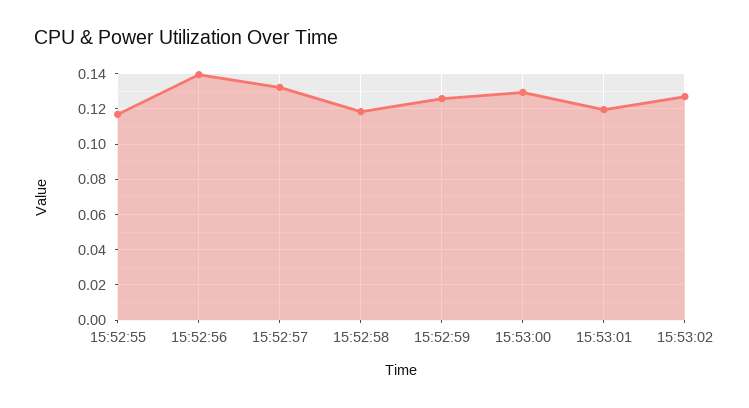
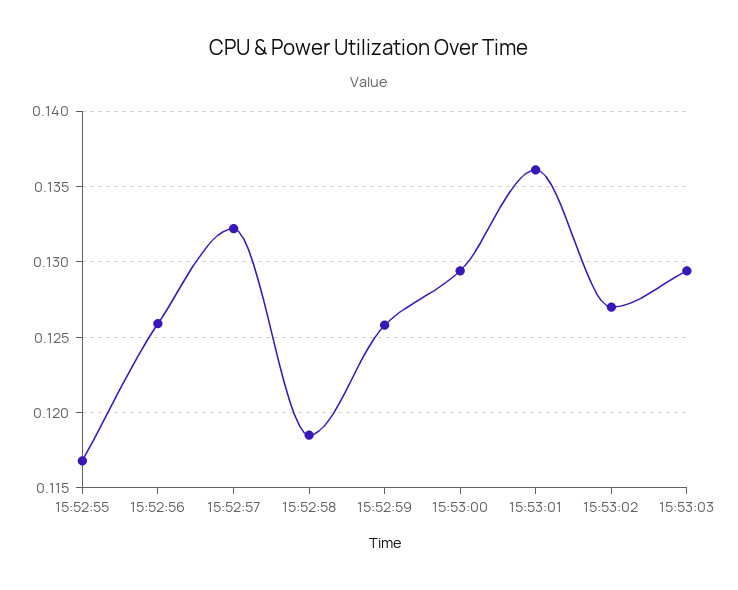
  {
    "15:52:55": 0.117,
-   "15:52:56": 0.14,
+   "15:52:56": 0.126,
    "15:52:57": 0.132,
    "15:52:58": 0.1185,
    "15:52:59": 0.126,
    "15:53:00": 0.1295,
-   "15:53:01": 0.12,
+   "15:53:01": 0.136,
-   "15:53:02": 0.127
+   "15:53:02": 0.127,
+   "15:53:03": 0.1295
  }

